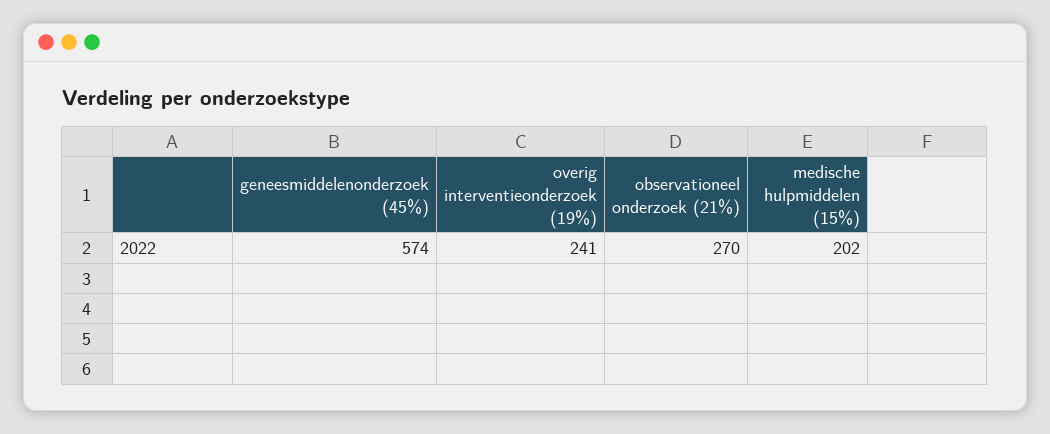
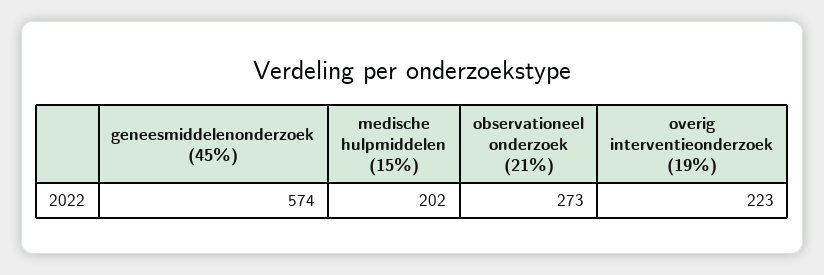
  {
    "geneesmiddelenonderzoek (45%)": 574,
-   "overig interventieonderzoek (19%)": 241,
+   "overig interventieonderzoek (19%)": 223,
-   "observationeel onderzoek (21%)": 270,
+   "observationeel onderzoek (21%)": 273,
    "medische hulpmiddelen (15%)": 202
  }

